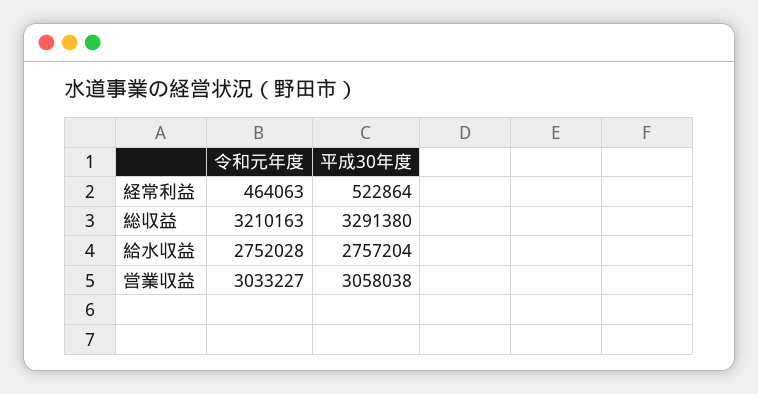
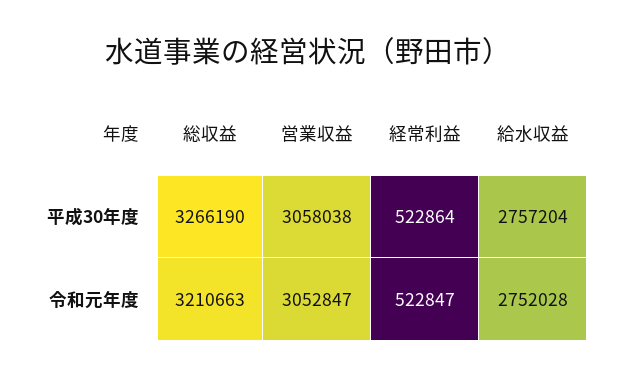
  {
    "令和元年度": {
-     "経常利益": 464063,
+     "経常利益": 522847,
-     "総収益": 3210163,
+     "総収益": 3210663,
      "給水収益": 2752028,
-     "営業収益": 3033227
+     "営業収益": 3052847
    },
    "平成30年度": {
      "経常利益": 522864,
-     "総収益": 3291380,
+     "総収益": 3266190,
      "給水収益": 2757204,
      "営業収益": 3058038
    }
  }

